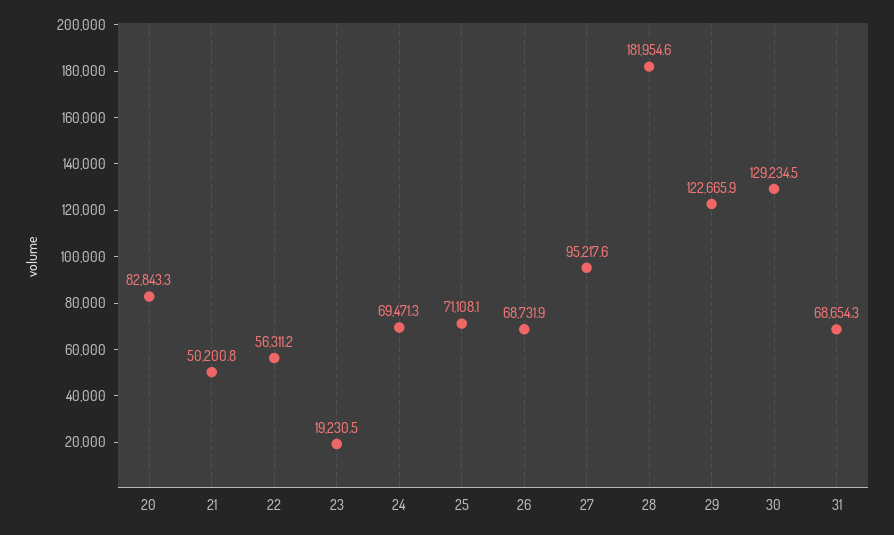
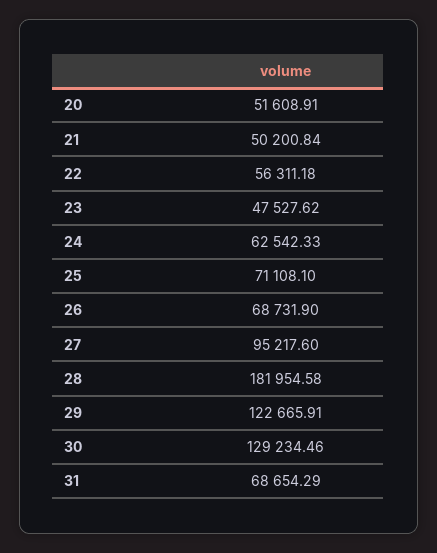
  {
-   "20": 82843.3,
+   "20": 51608.91,
    "21": 50200.84,
    "22": 56311.18,
-   "23": 19230.5,
+   "23": 47527.62,
-   "24": 69471.3,
+   "24": 62542.33,
    "25": 71108.1,
    "26": 68731.9,
    "27": 95217.6,
    "28": 181954.58,
    "29": 122665.91,
    "30": 129234.46,
    "31": 68654.29
  }

